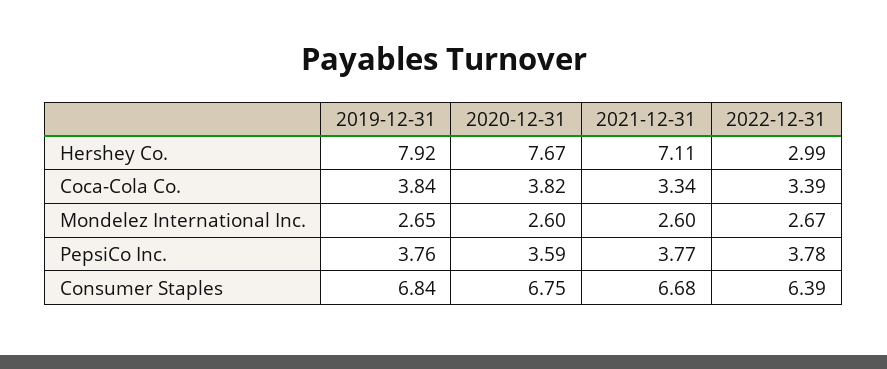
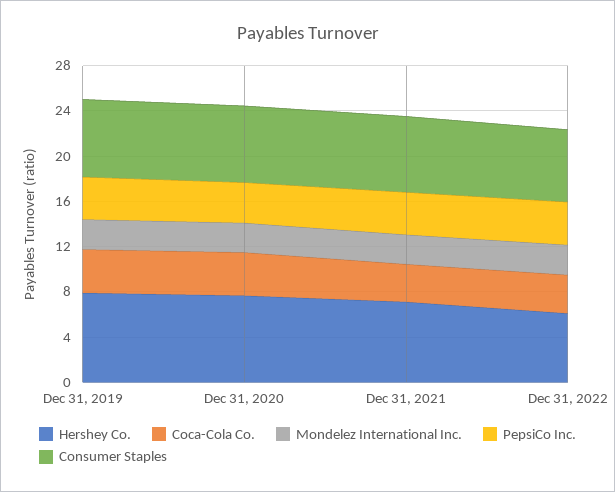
  {
    "Hershey Co.": {
      "2019-12-31": 7.92,
      "2020-12-31": 7.67,
      "2021-12-31": 7.11,
-     "2022-12-31": 2.99
+     "2022-12-31": 6
    },
    "Coca-Cola Co.": {
      "2019-12-31": 3.84,
      "2020-12-31": 3.82,
      "2021-12-31": 3.34,
      "2022-12-31": 3.39
    },
    "Mondelez International Inc.": {
      "2019-12-31": 2.65,
      "2020-12-31": 2.6,
      "2021-12-31": 2.6,
      "2022-12-31": 2.67
    },
    "PepsiCo Inc.": {
      "2019-12-31": 3.76,
      "2020-12-31": 3.59,
      "2021-12-31": 3.77,
      "2022-12-31": 3.78
    },
    "Consumer Staples": {
      "2019-12-31": 6.84,
      "2020-12-31": 6.75,
      "2021-12-31": 6.68,
      "2022-12-31": 6.39
    }
  }

